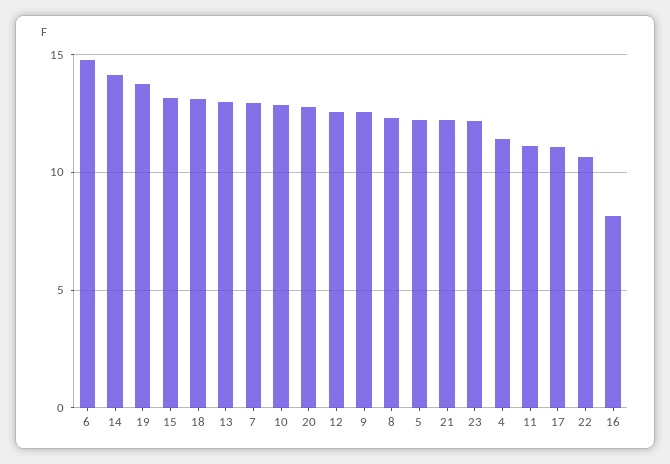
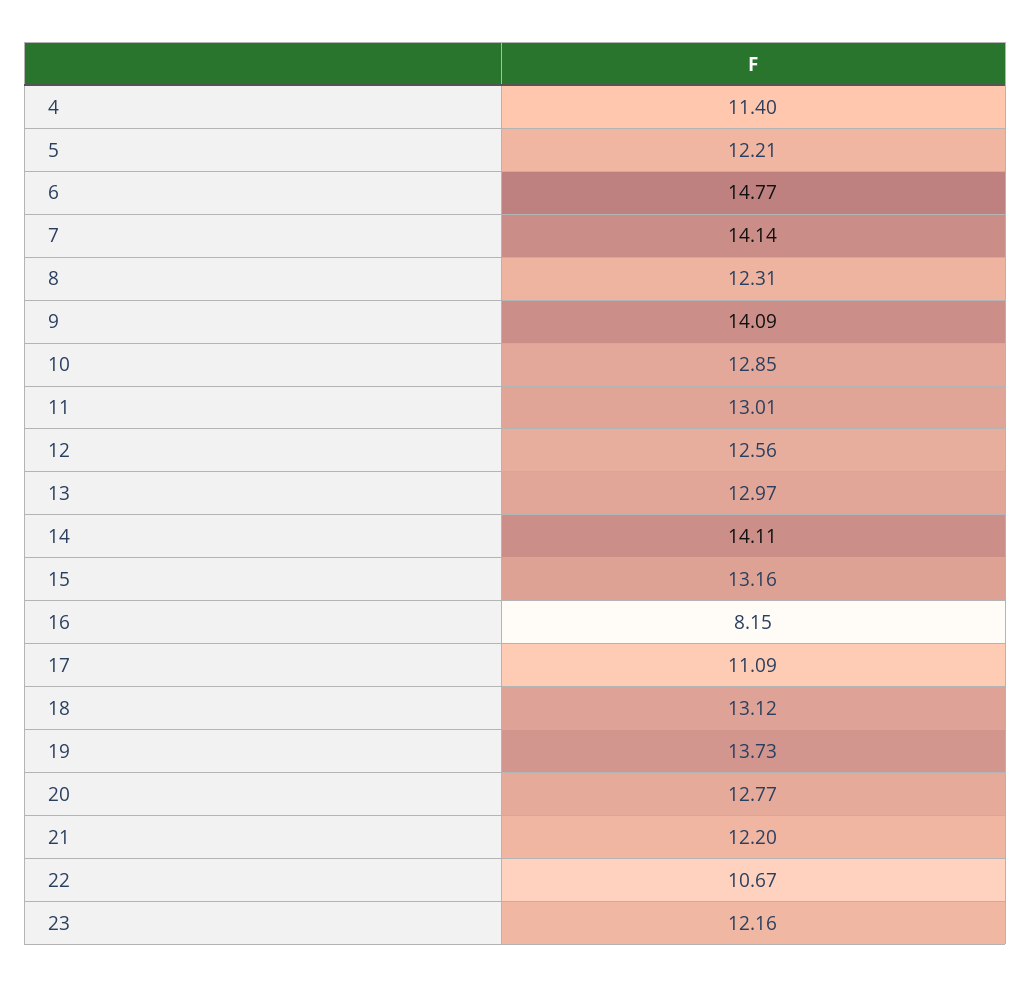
  {
    "6": 14.77,
    "14": 14.11,
    "19": 13.73,
    "15": 13.16,
    "18": 13.12,
    "13": 12.97,
-   "7": 13,
+   "7": 14.14,
    "10": 12.85,
    "20": 12.77,
    "12": 12.56,
-   "9": 12.5,
+   "9": 14.09,
    "8": 12.31,
    "5": 12.21,
    "21": 12.2,
    "23": 12.16,
    "4": 11.4,
-   "11": 11,
+   "11": 13.01,
    "17": 11.09,
    "22": 10.67,
    "16": 8.15
  }

